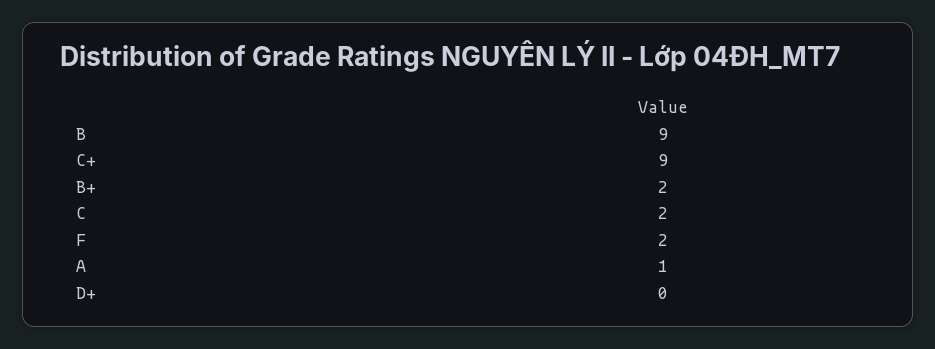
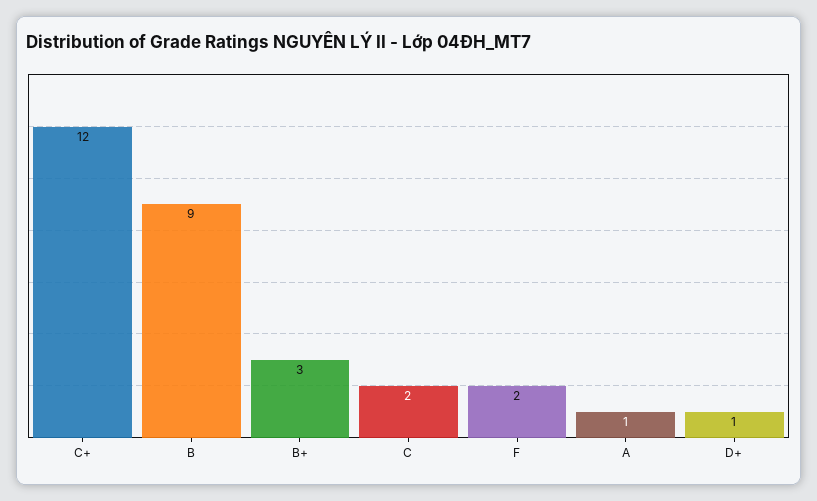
  {
    "B": 9,
-   "C+": 9,
+   "C+": 12,
-   "B+": 2,
+   "B+": 3,
    "C": 2,
    "F": 2,
    "A": 1,
-   "D+": 0
+   "D+": 1
  }

